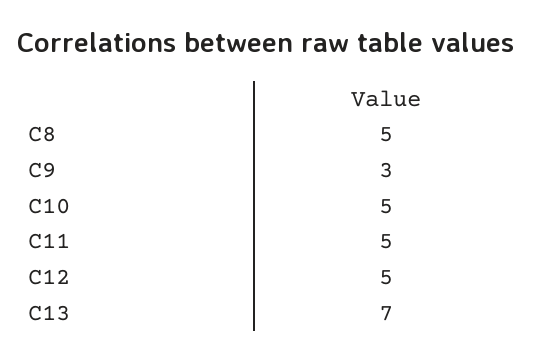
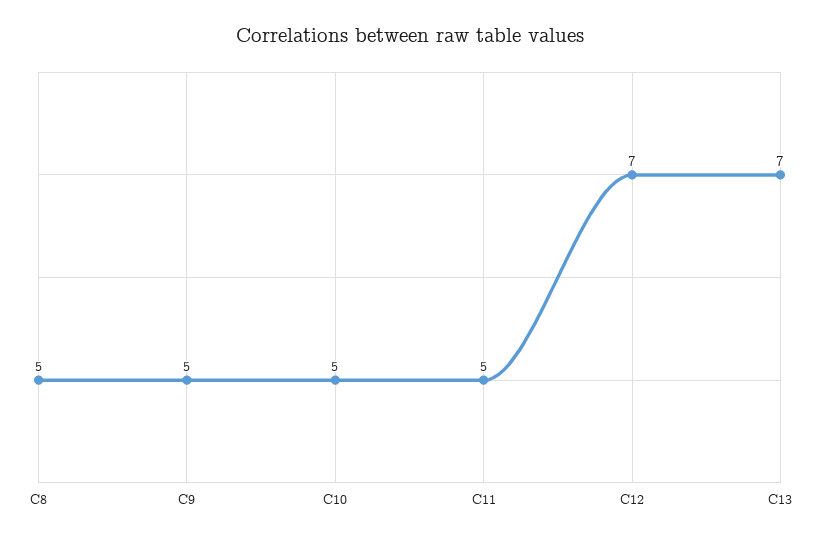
  {
    "C8": 5,
-   "C9": 3,
+   "C9": 5,
    "C10": 5,
    "C11": 5,
-   "C12": 5,
+   "C12": 7,
    "C13": 7
  }

